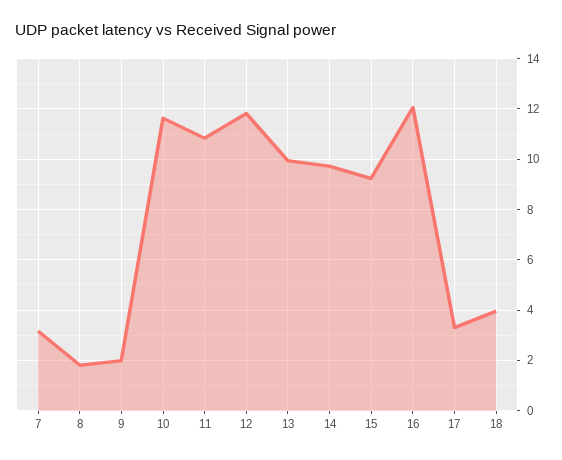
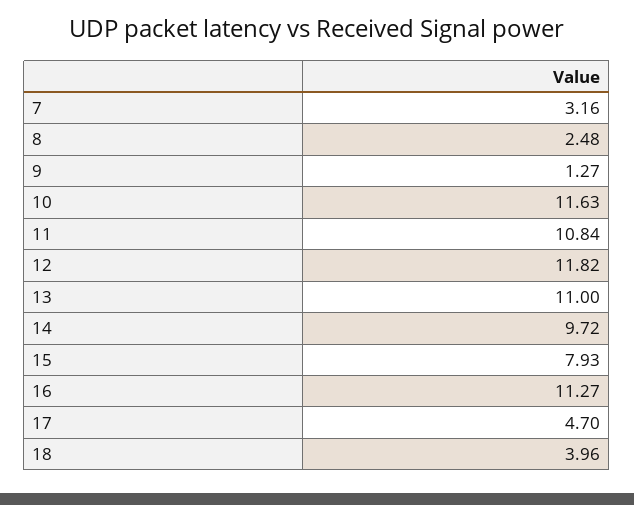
  {
    "7": 3.16,
-   "8": 1.75,
+   "8": 2.48,
-   "9": 2,
+   "9": 1.27,
    "10": 11.63,
    "11": 10.84,
    "12": 11.82,
-   "13": 10,
+   "13": 11,
    "14": 9.72,
-   "15": 9.25,
+   "15": 7.93,
-   "16": 12,
+   "16": 11.27,
-   "17": 3.25,
+   "17": 4.7,
    "18": 3.96
  }

